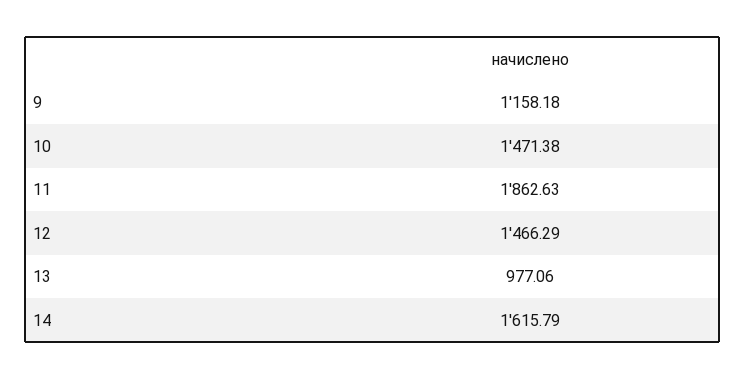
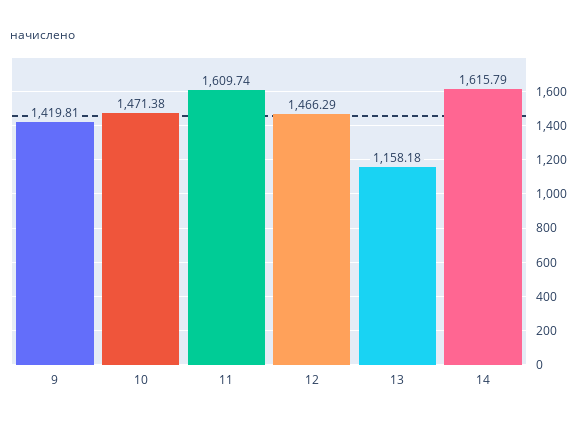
  {
-   "9": 1158.18,
+   "9": 1419.81,
    "10": 1471.38,
-   "11": 1862.63,
+   "11": 1609.74,
    "12": 1466.29,
-   "13": 977.06,
+   "13": 1158.18,
    "14": 1615.79
  }

